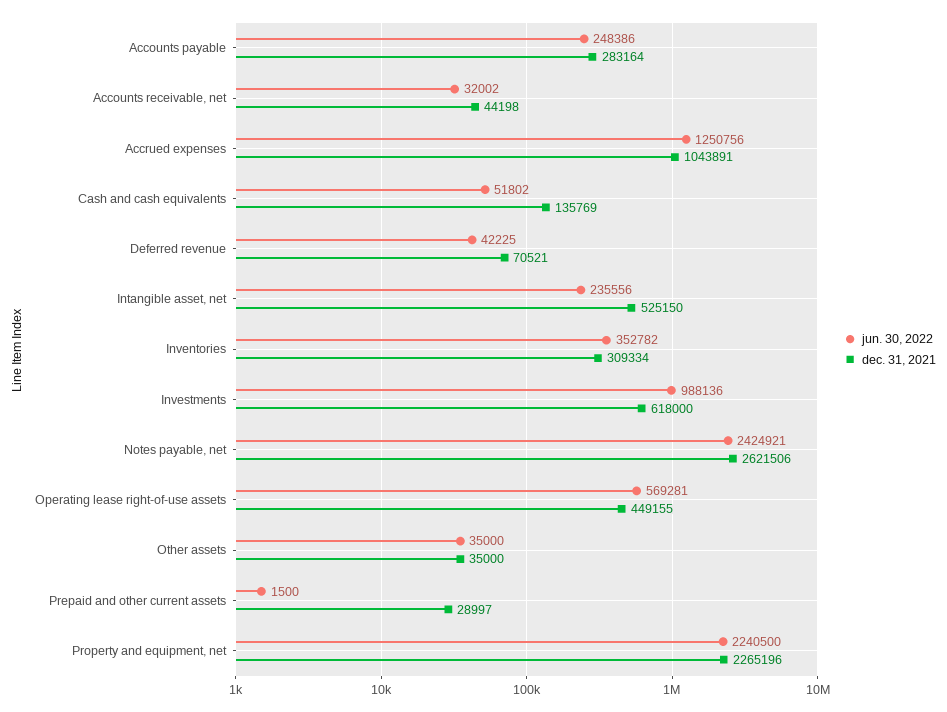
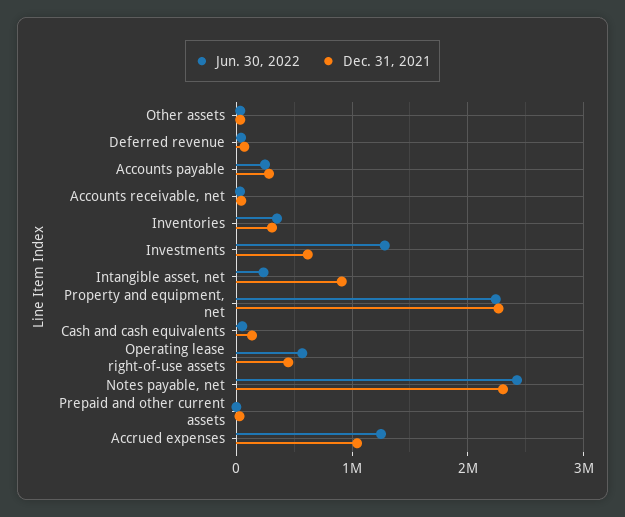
  {
    "jun. 30, 2022": {
      "Accounts payable": 248386,
      "Accounts receivable, net": 32002,
      "Accrued expenses": 1250756,
      "Cash and cash equivalents": 51802,
      "Deferred revenue": 42225,
      "Intangible asset, net": 235556,
      "Inventories": 352782,
-     "Investments": 988136,
+     "Investments": 1300000,
      "Notes payable, net": 2424921,
      "Operating lease right-of-use assets": 569281,
      "Other assets": 35000,
      "Prepaid and other current assets": 1500,
      "Property and equipment, net": 2240500
    },
    "dec. 31, 2021": {
      "Accounts payable": 283164,
      "Accounts receivable, net": 44198,
      "Accrued expenses": 1043891,
      "Cash and cash equivalents": 135769,
      "Deferred revenue": 70521,
-     "Intangible asset, net": 525150,
+     "Intangible asset, net": 900000,
      "Inventories": 309334,
      "Investments": 618000,
-     "Notes payable, net": 2621506,
+     "Notes payable, net": 2300000,
      "Operating lease right-of-use assets": 449155,
      "Other assets": 35000,
      "Prepaid and other current assets": 28997,
      "Property and equipment, net": 2265196
    }
  }

